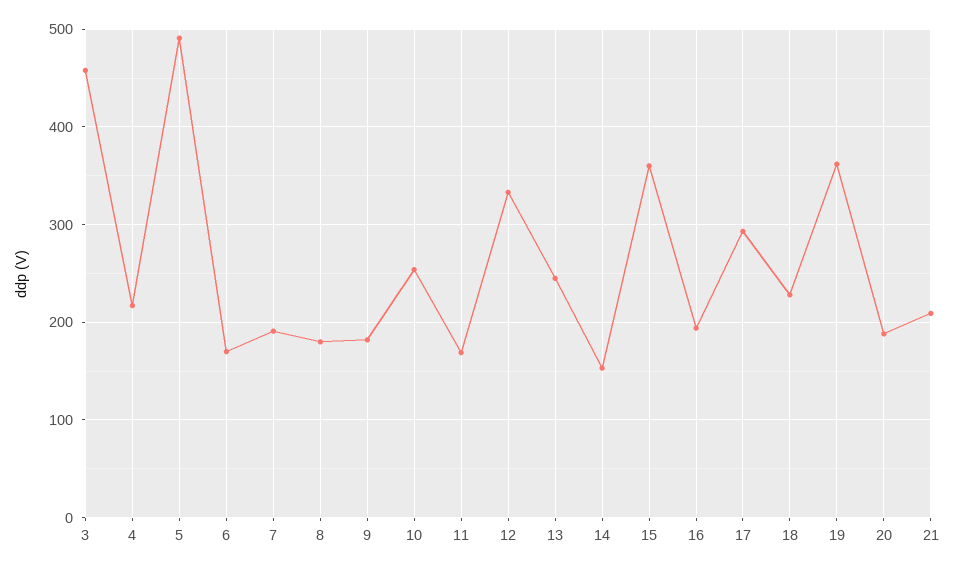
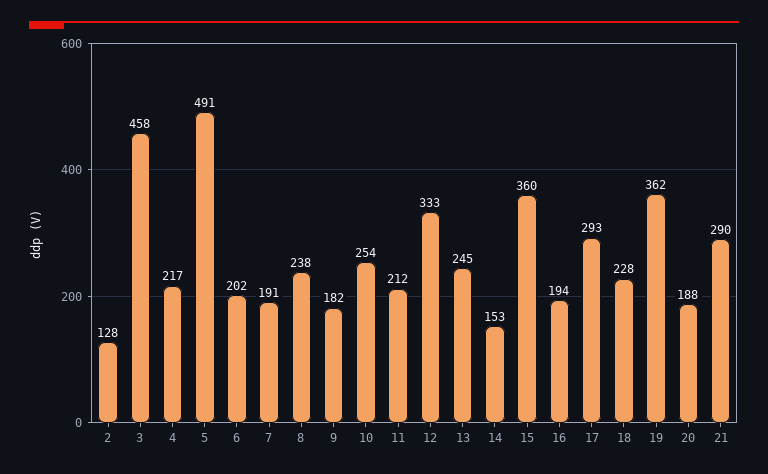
  {
    "3": 458,
    "4": 217,
    "5": 491,
-   "6": 170,
+   "6": 202,
    "7": 191,
-   "8": 180,
+   "8": 238,
    "9": 182,
    "10": 254,
-   "11": 170,
+   "11": 212,
    "12": 333,
    "13": 245,
    "14": 153,
    "15": 360,
    "16": 194,
    "17": 293,
    "18": 228,
    "19": 362,
    "20": 188,
-   "21": 210
+   "21": 290,
+   "2": 128
  }

